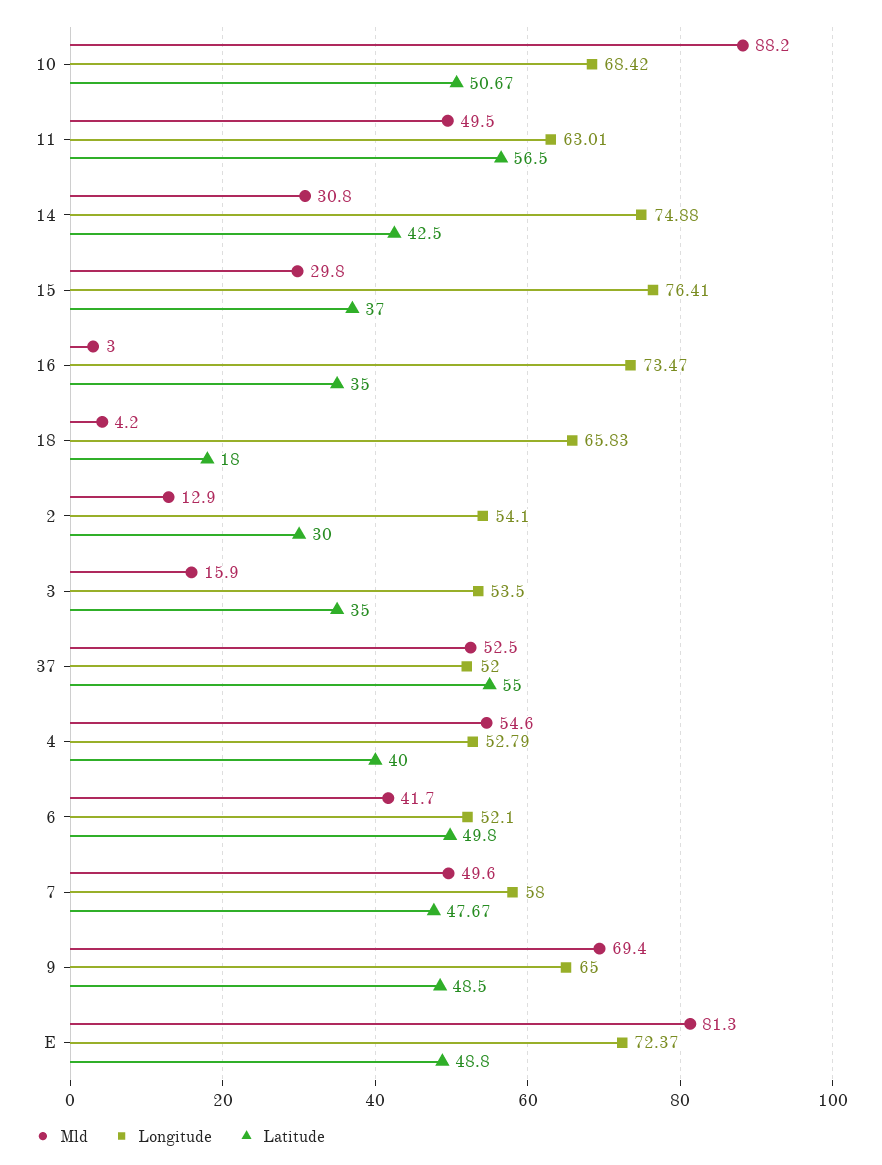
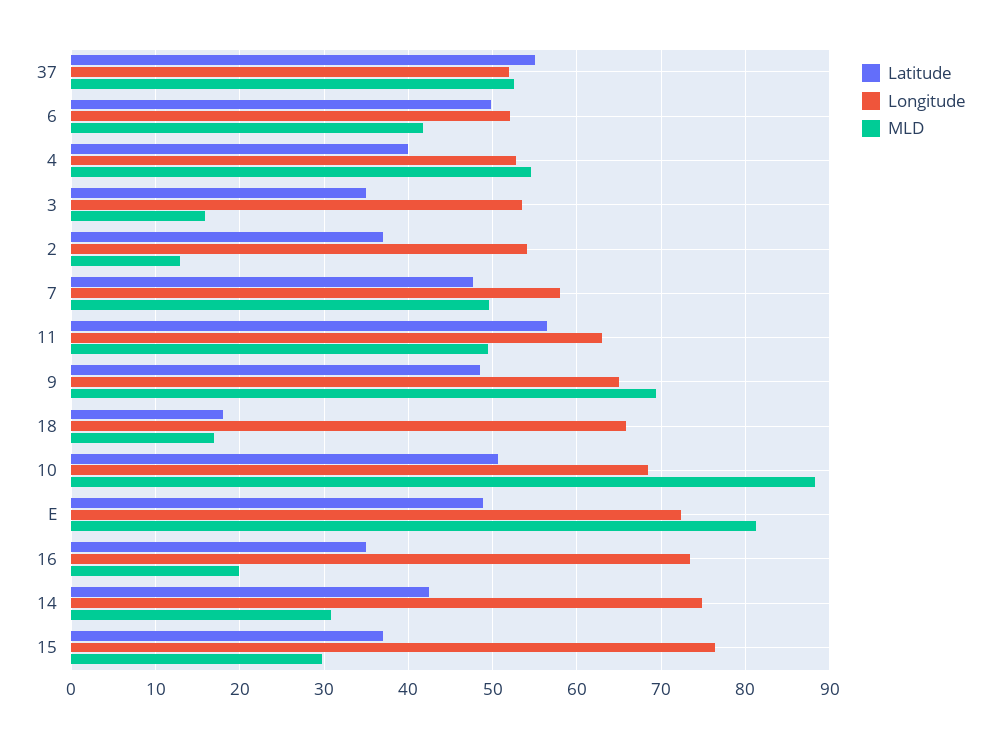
  {
    "Mld": {
      "10": 88.2,
      "11": 49.5,
      "14": 30.8,
      "15": 29.8,
-     "16": 3,
+     "16": 20,
-     "18": 4.2,
+     "18": 17,
      "2": 12.9,
      "3": 15.9,
      "37": 52.5,
      "4": 54.6,
      "6": 41.7,
      "7": 49.6,
      "9": 69.4,
      "E": 81.3
    },
    "Longitude": {
      "10": 68.42,
      "11": 63.01,
      "14": 74.88,
      "15": 76.41,
      "16": 73.47,
      "18": 65.83,
      "2": 54.1,
      "3": 53.5,
      "37": 52,
      "4": 52.79,
      "6": 52.1,
      "7": 58,
      "9": 65,
      "E": 72.37
    },
    "Latitude": {
      "10": 50.67,
      "11": 56.5,
      "14": 42.5,
      "15": 37,
      "16": 35,
      "18": 18,
-     "2": 30,
+     "2": 37,
      "3": 35,
      "37": 55,
      "4": 40,
      "6": 49.8,
      "7": 47.67,
      "9": 48.5,
      "E": 48.8
    }
  }

